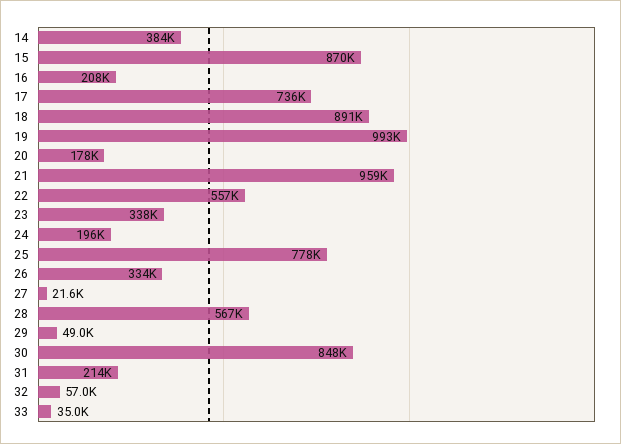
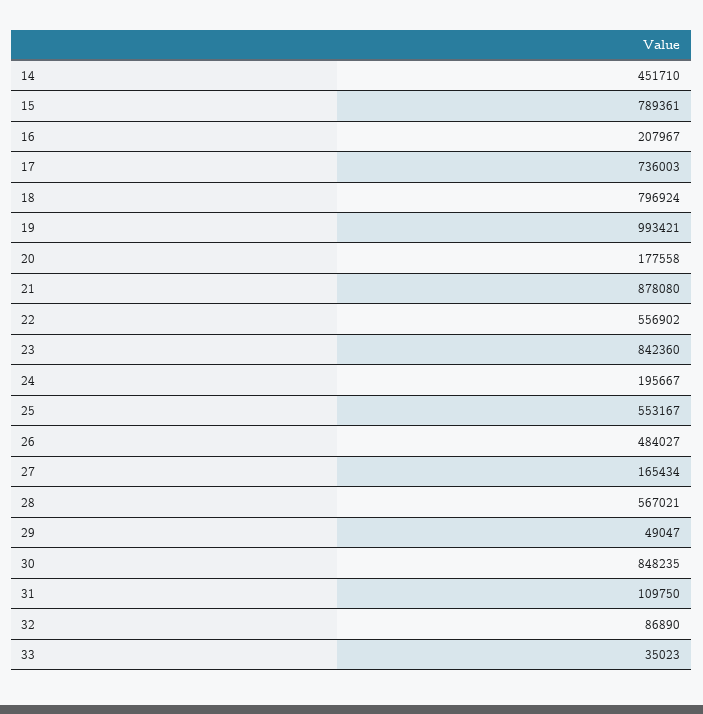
  {
-   "14": 384000,
+   "14": 451710,
-   "15": 870000,
+   "15": 789361,
    "16": 207967,
    "17": 736003,
-   "18": 891000,
+   "18": 796924,
    "19": 993421,
    "20": 177558,
-   "21": 959000,
+   "21": 878080,
    "22": 556902,
-   "23": 338000,
+   "23": 842360,
    "24": 195667,
-   "25": 778000,
+   "25": 553167,
-   "26": 334000,
+   "26": 484027,
-   "27": 21600,
+   "27": 165434,
    "28": 567021,
    "29": 49047,
    "30": 848235,
-   "31": 214000,
+   "31": 109750,
-   "32": 57000,
+   "32": 86890,
    "33": 35023
  }

